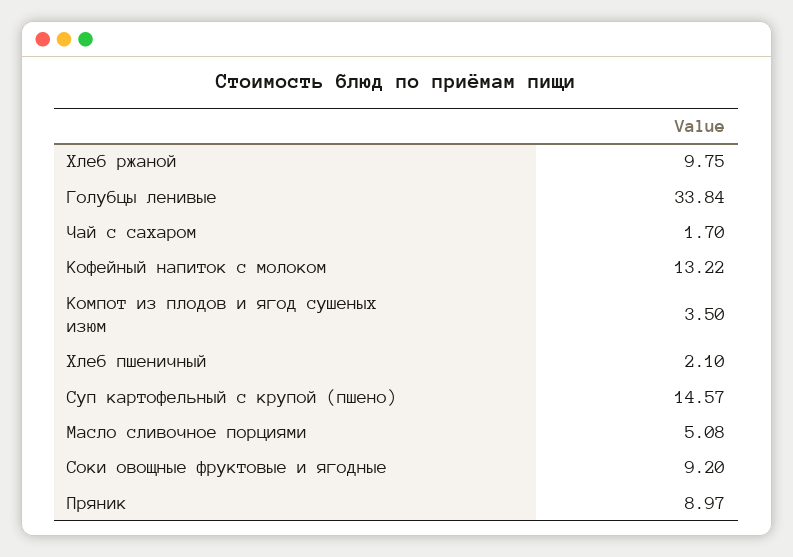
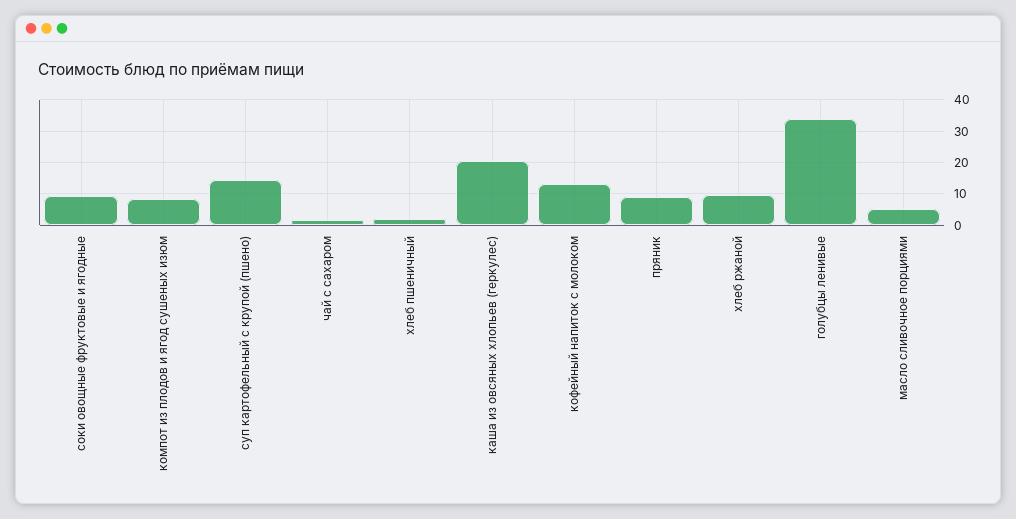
  {
    "Хлеб ржаной": 9.75,
    "Голубцы ленивые": 33.84,
    "Чай с сахаром": 1.7,
    "Кофейный напиток с молоком": 13.22,
-   "Компот из плодов и ягод сушеных изюм": 3.5,
+   "Компот из плодов и ягод сушеных изюм": 8,
    "Хлеб пшеничный": 2.1,
    "Суп картофельный с крупой (пшено)": 14.57,
    "Масло сливочное порциями": 5.08,
    "Соки овощные фруктовые и ягодные": 9.2,
-   "Пряник": 8.97
+   "Пряник": 8.97,
+   "каша из овсяных хлопьев (геркулес)": 20
  }

